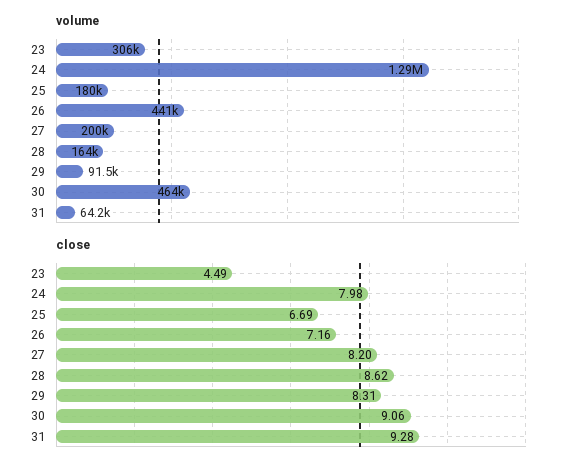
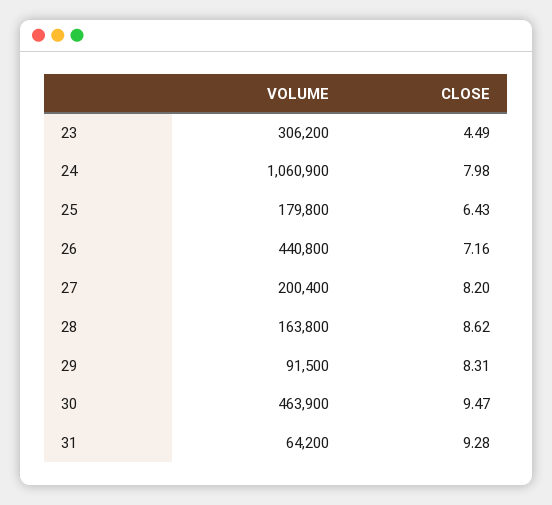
  {
    "volume": {
      "23": 306200,
-     "24": 1290000,
+     "24": 1060900,
      "25": 179800,
      "26": 440800,
      "27": 200400,
      "28": 163800,
      "29": 91500,
      "30": 463900,
      "31": 64200
    },
    "close": {
      "23": 4.49,
      "24": 7.98,
-     "25": 6.69,
+     "25": 6.43,
      "26": 7.16,
      "27": 8.2,
      "28": 8.62,
      "29": 8.31,
-     "30": 9.06,
+     "30": 9.47,
      "31": 9.28
    }
  }

